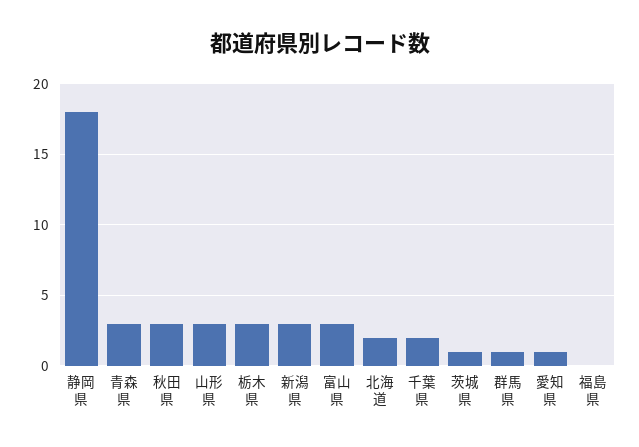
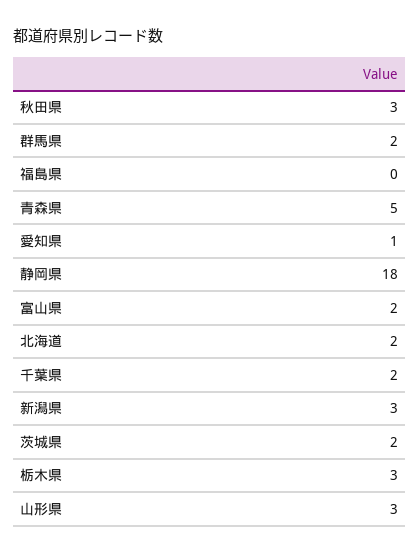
  {
    "静岡県": 18,
-   "青森県": 3,
+   "青森県": 5,
    "秋田県": 3,
    "山形県": 3,
    "栃木県": 3,
    "新潟県": 3,
-   "富山県": 3,
+   "富山県": 2,
    "北海道": 2,
    "千葉県": 2,
-   "茨城県": 1,
+   "茨城県": 2,
-   "群馬県": 1,
+   "群馬県": 2,
    "愛知県": 1,
    "福島県": 0
  }

